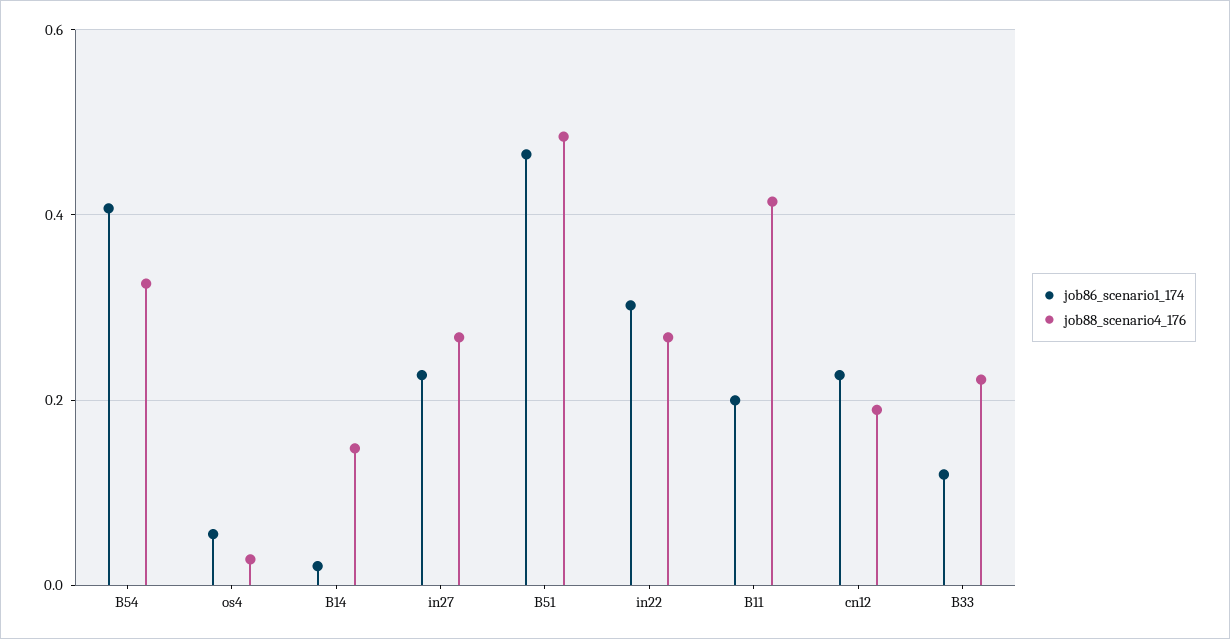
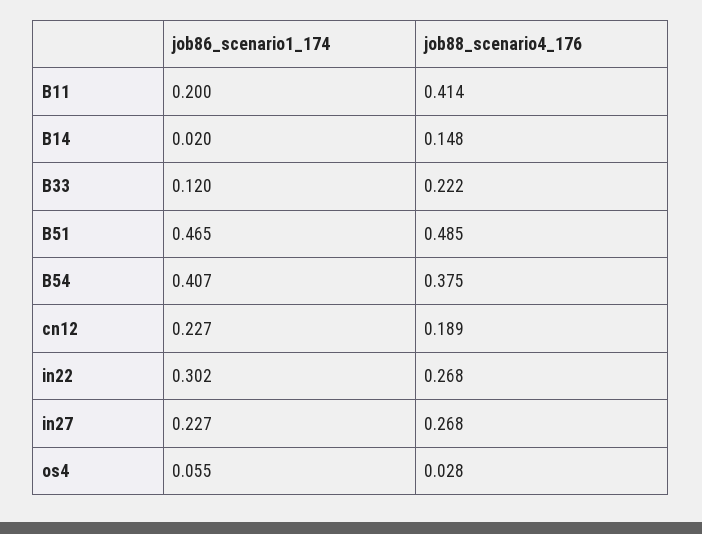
  {
    "job86_scenario1_174": {
      "B54": 0.407,
      "os4": 0.055,
      "B14": 0.02,
      "in27": 0.227,
      "B51": 0.465,
      "in22": 0.302,
      "B11": 0.2,
      "cn12": 0.227,
      "B33": 0.12
    },
    "job88_scenario4_176": {
-     "B54": 0.32,
+     "B54": 0.375,
      "os4": 0.028,
      "B14": 0.148,
      "in27": 0.268,
      "B51": 0.485,
      "in22": 0.268,
      "B11": 0.414,
      "cn12": 0.189,
      "B33": 0.222
    }
  }

